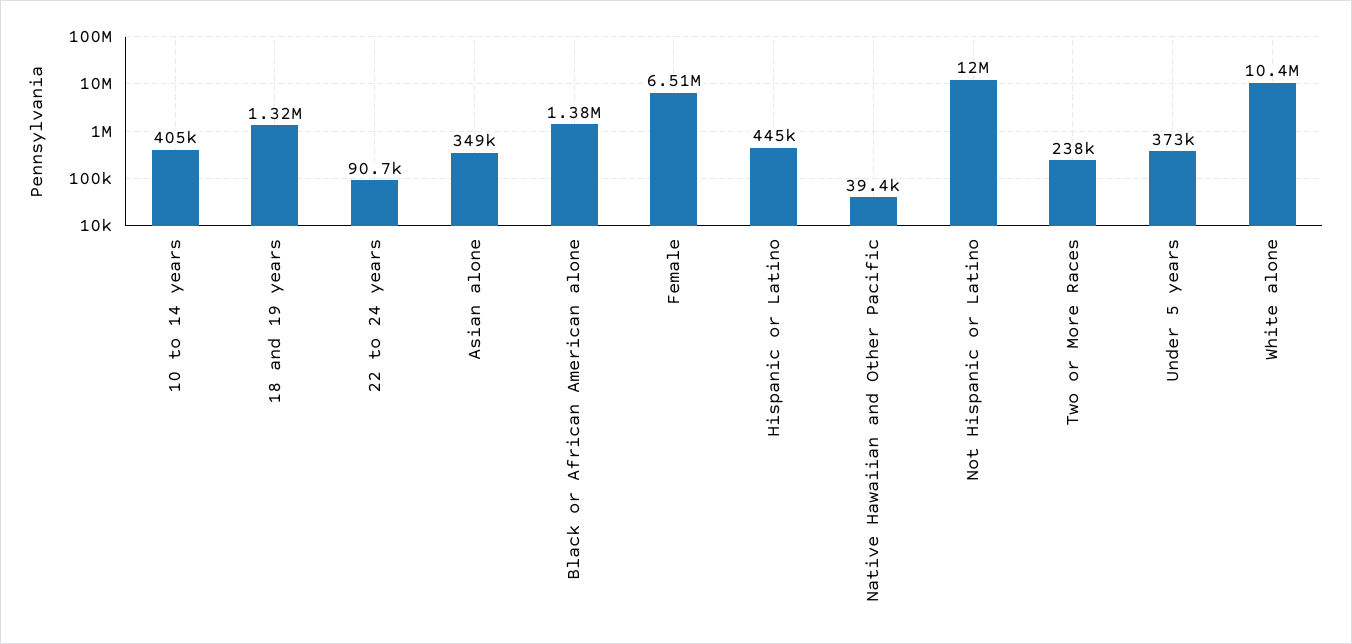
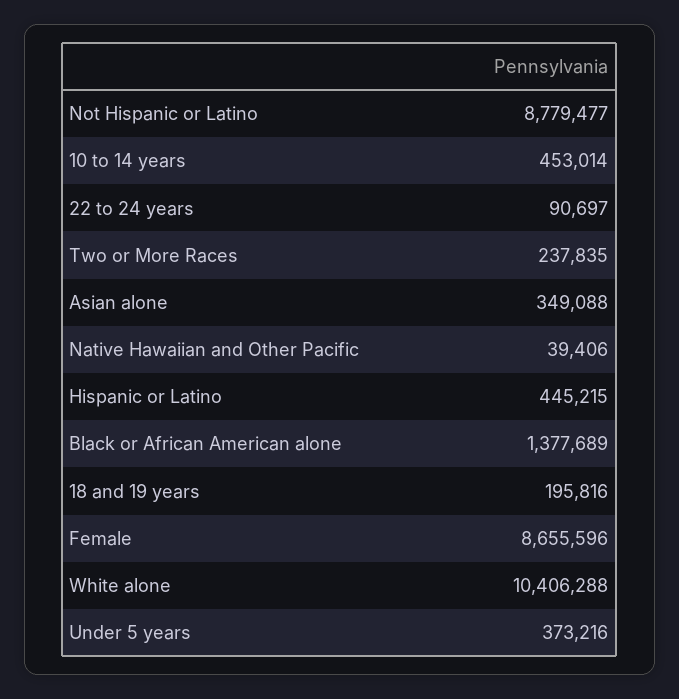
  {
-   "10 to 14 years": 405000,
+   "10 to 14 years": 453014,
-   "18 and 19 years": 1320000,
+   "18 and 19 years": 195816,
    "22 to 24 years": 90697,
    "Asian alone": 349088,
    "Black or African American alone": 1377689,
-   "Female": 6510000,
+   "Female": 8655596,
    "Hispanic or Latino": 445215,
    "Native Hawaiian and Other Pacific": 39406,
-   "Not Hispanic or Latino": 12000000,
+   "Not Hispanic or Latino": 8779477,
    "Two or More Races": 237835,
    "Under 5 years": 373216,
    "White alone": 10406288
  }

